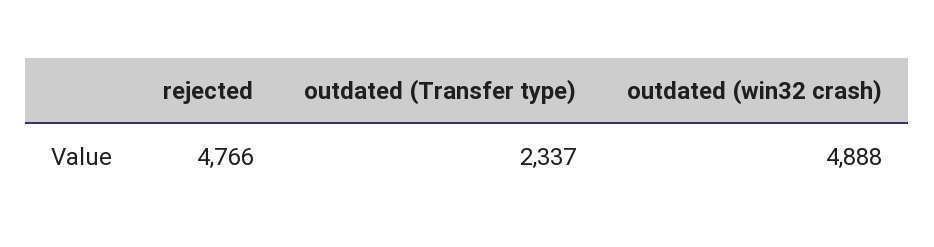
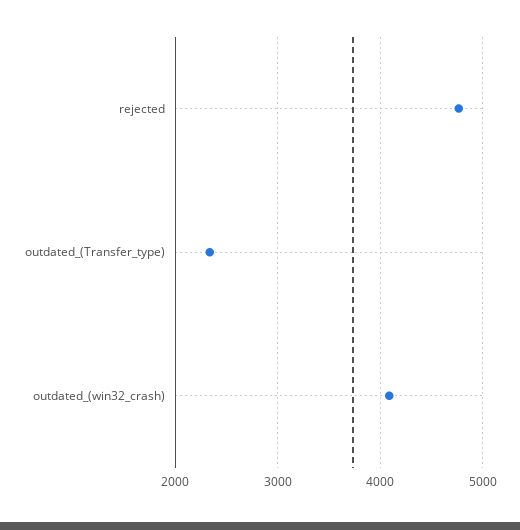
  {
    "rejected": 4766,
    "outdated (Transfer type)": 2337,
-   "outdated (win32 crash)": 4888
+   "outdated (win32 crash)": 4100
  }

